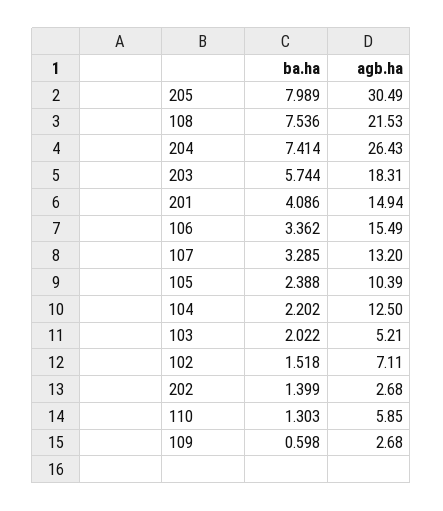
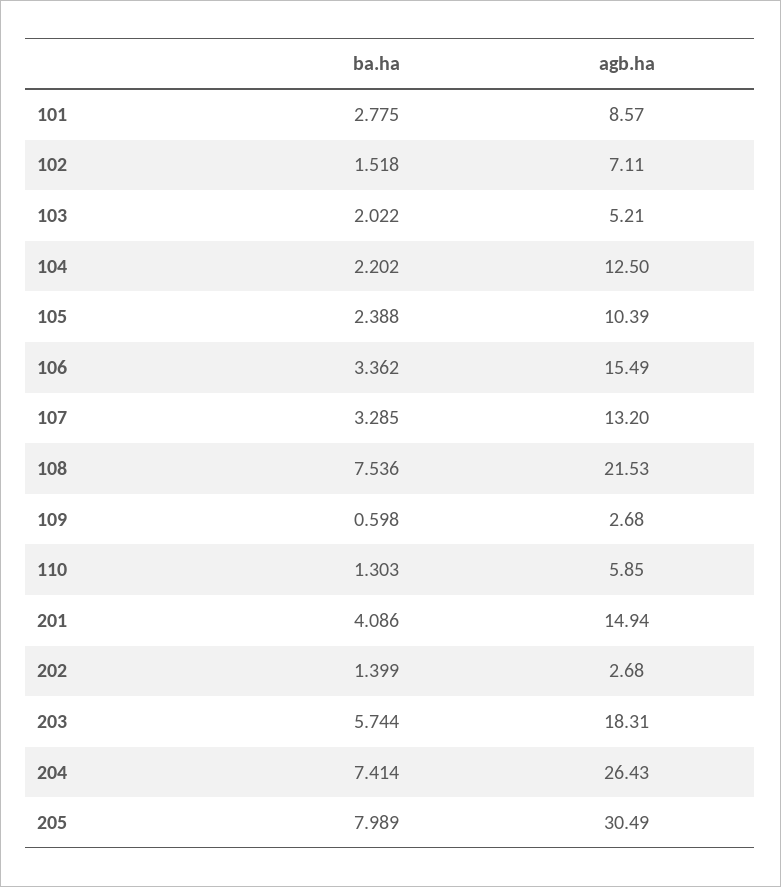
  {
    "ba.ha": {
      "205": 7.989,
      "108": 7.536,
      "204": 7.414,
      "203": 5.744,
      "201": 4.086,
      "106": 3.362,
      "107": 3.285,
      "105": 2.388,
      "104": 2.202,
      "103": 2.022,
      "102": 1.518,
      "202": 1.399,
      "110": 1.303,
-     "109": 0.598
+     "109": 0.598,
+     "101": 2.775
    },
    "agb.ha": {
      "205": 30.49,
      "108": 21.53,
      "204": 26.43,
      "203": 18.31,
      "201": 14.94,
      "106": 15.49,
      "107": 13.2,
      "105": 10.39,
      "104": 12.5,
      "103": 5.21,
      "102": 7.11,
      "202": 2.68,
      "110": 5.85,
-     "109": 2.68
+     "109": 2.68,
+     "101": 8.57
    }
  }

